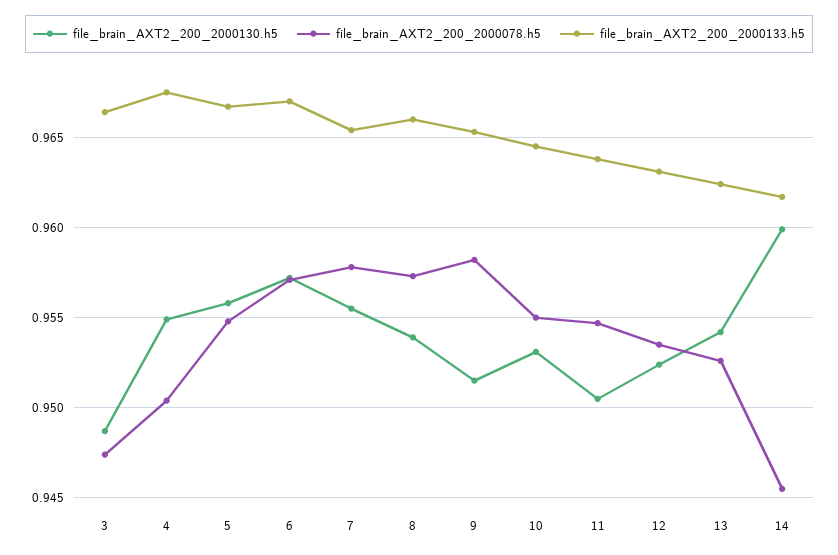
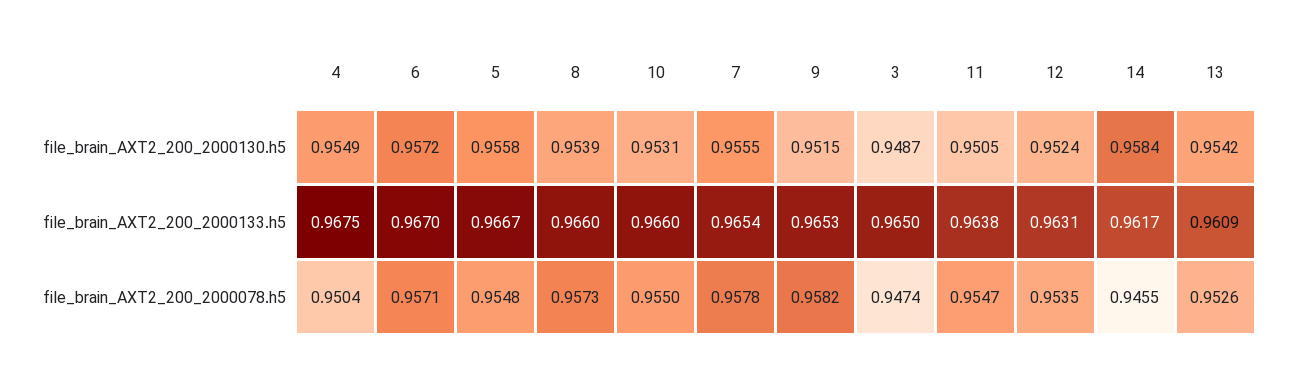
  {
    "file_brain_AXT2_200_2000130.h5": {
      "3": 0.9487,
      "4": 0.9549,
      "5": 0.9558,
      "6": 0.9572,
      "7": 0.9555,
      "8": 0.9539,
      "9": 0.9515,
      "10": 0.9531,
      "11": 0.9505,
      "12": 0.9524,
      "13": 0.9542,
-     "14": 0.96
+     "14": 0.9584
    },
    "file_brain_AXT2_200_2000078.h5": {
      "3": 0.9474,
      "4": 0.9504,
      "5": 0.9548,
      "6": 0.9571,
      "7": 0.9578,
      "8": 0.9573,
      "9": 0.9582,
      "10": 0.955,
      "11": 0.9547,
      "12": 0.9535,
      "13": 0.9526,
      "14": 0.9455
    },
    "file_brain_AXT2_200_2000133.h5": {
-     "3": 0.9665,
+     "3": 0.965,
      "4": 0.9675,
      "5": 0.9667,
      "6": 0.967,
      "7": 0.9654,
      "8": 0.966,
      "9": 0.9653,
-     "10": 0.9645,
+     "10": 0.966,
      "11": 0.9638,
      "12": 0.9631,
-     "13": 0.9625,
+     "13": 0.9609,
      "14": 0.9617
    }
  }

